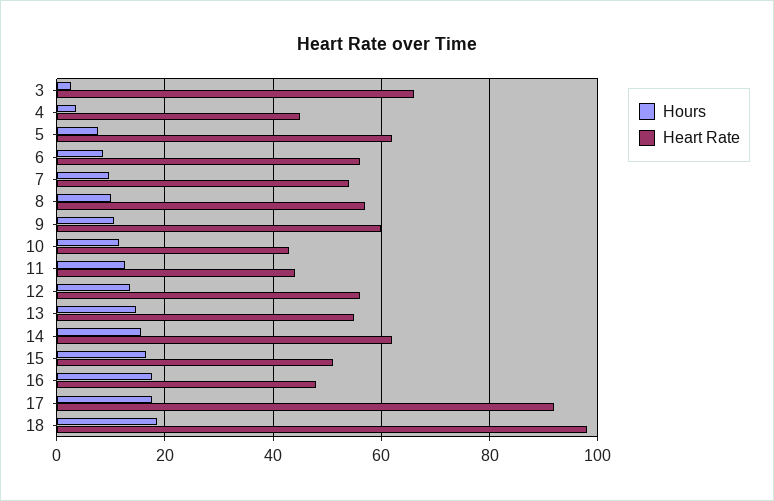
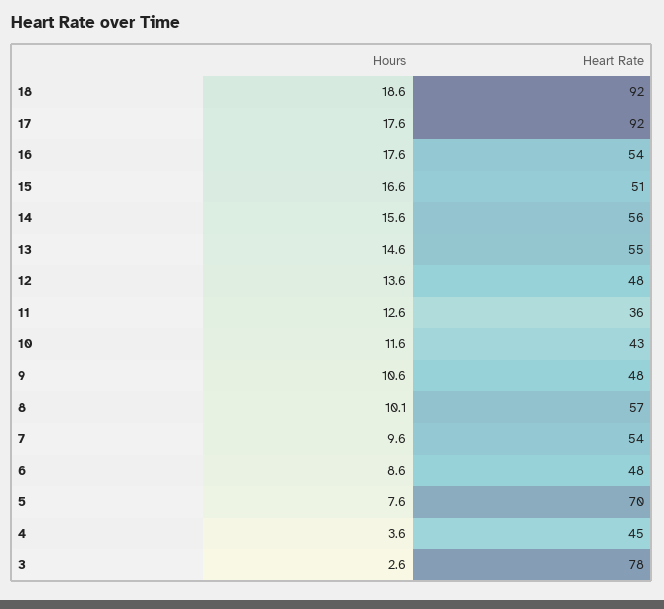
  {
    "Hours": {
      "3": 2.6,
      "4": 3.6,
      "5": 7.6,
      "6": 8.6,
      "7": 9.6,
      "8": 10.1,
      "9": 10.6,
      "10": 11.6,
      "11": 12.6,
      "12": 13.6,
      "13": 14.6,
      "14": 15.6,
      "15": 16.6,
      "16": 17.6,
      "17": 17.6,
      "18": 18.6
    },
    "Heart Rate": {
-     "3": 66,
+     "3": 78,
      "4": 45,
-     "5": 62,
+     "5": 70,
-     "6": 56,
+     "6": 48,
      "7": 54,
      "8": 57,
-     "9": 60,
+     "9": 48,
      "10": 43,
-     "11": 44,
+     "11": 36,
-     "12": 56,
+     "12": 48,
      "13": 55,
-     "14": 62,
+     "14": 56,
      "15": 51,
-     "16": 48,
+     "16": 54,
      "17": 92,
-     "18": 98
+     "18": 92
    }
  }

